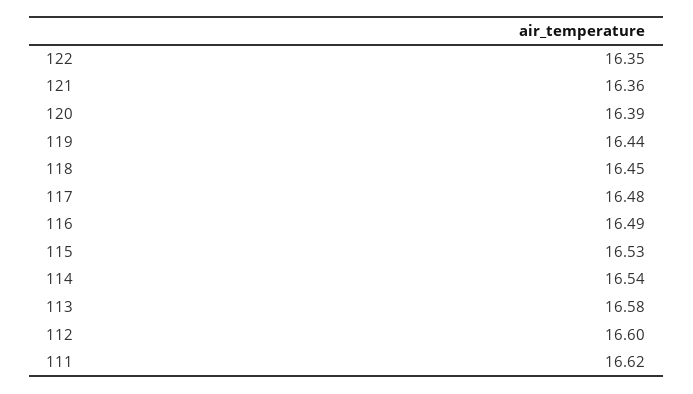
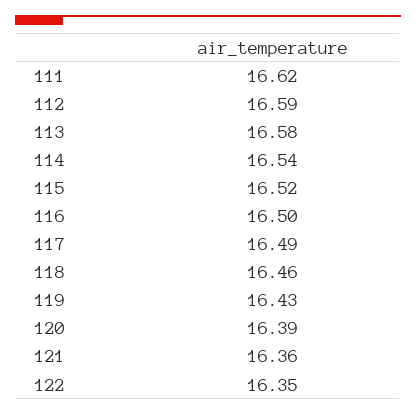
  {
    "122": 16.35,
    "121": 16.36,
    "120": 16.39,
-   "119": 16.44,
+   "119": 16.43,
-   "118": 16.45,
+   "118": 16.46,
-   "117": 16.48,
+   "117": 16.49,
-   "116": 16.49,
+   "116": 16.5,
-   "115": 16.53,
+   "115": 16.52,
    "114": 16.54,
    "113": 16.58,
-   "112": 16.6,
+   "112": 16.59,
    "111": 16.62
  }

